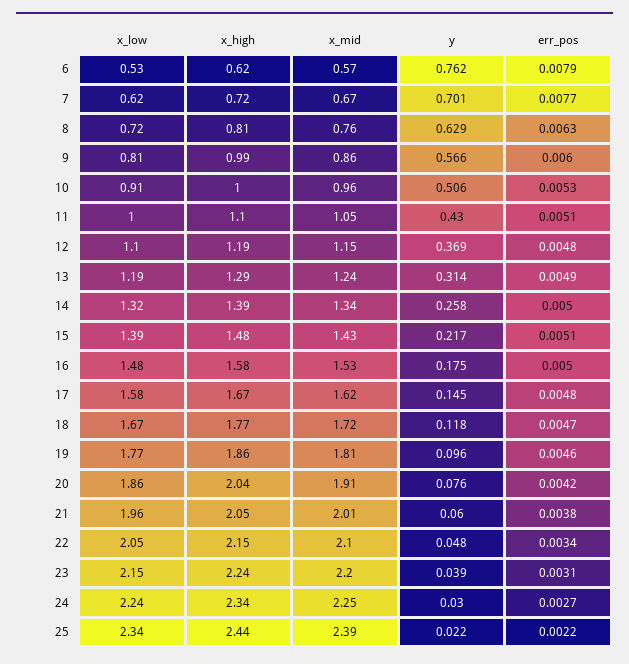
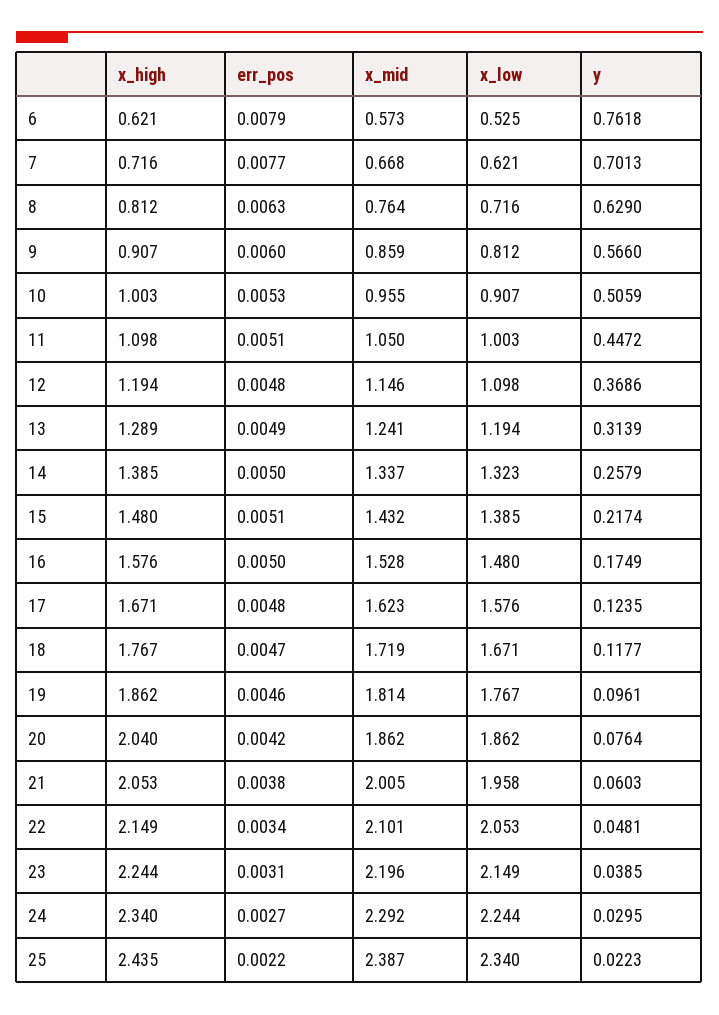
  {
    "x_low": {
      "6": 0.525,
      "7": 0.621,
      "8": 0.716,
      "9": 0.812,
      "10": 0.907,
      "11": 1.003,
      "12": 1.098,
      "13": 1.194,
      "14": 1.323,
      "15": 1.385,
      "16": 1.48,
      "17": 1.576,
      "18": 1.671,
      "19": 1.767,
      "20": 1.862,
      "21": 1.958,
      "22": 2.053,
      "23": 2.149,
      "24": 2.244,
      "25": 2.34
    },
    "x_high": {
      "6": 0.621,
      "7": 0.716,
      "8": 0.812,
-     "9": 0.99,
+     "9": 0.907,
      "10": 1.003,
      "11": 1.098,
      "12": 1.194,
      "13": 1.289,
      "14": 1.385,
      "15": 1.48,
      "16": 1.576,
      "17": 1.671,
      "18": 1.767,
      "19": 1.862,
      "20": 2.04,
      "21": 2.053,
      "22": 2.149,
      "23": 2.244,
      "24": 2.34,
      "25": 2.435
    },
    "x_mid": {
      "6": 0.573,
      "7": 0.668,
      "8": 0.764,
      "9": 0.859,
      "10": 0.955,
      "11": 1.05,
      "12": 1.146,
      "13": 1.241,
      "14": 1.337,
      "15": 1.432,
      "16": 1.528,
      "17": 1.623,
      "18": 1.719,
      "19": 1.814,
-     "20": 1.91,
+     "20": 1.862,
      "21": 2.005,
      "22": 2.101,
      "23": 2.196,
-     "24": 2.25,
+     "24": 2.292,
      "25": 2.387
    },
    "y": {
      "6": 0.7618,
      "7": 0.7013,
      "8": 0.629,
      "9": 0.566,
      "10": 0.5059,
-     "11": 0.43,
+     "11": 0.4472,
      "12": 0.3686,
      "13": 0.3139,
      "14": 0.2579,
      "15": 0.2174,
      "16": 0.1749,
-     "17": 0.145,
+     "17": 0.1235,
      "18": 0.1177,
      "19": 0.0961,
      "20": 0.0764,
      "21": 0.0603,
      "22": 0.0481,
      "23": 0.0385,
      "24": 0.0295,
      "25": 0.0223
    },
    "err_pos": {
      "6": 0.0079,
      "7": 0.0077,
      "8": 0.0063,
      "9": 0.006,
      "10": 0.0053,
      "11": 0.0051,
      "12": 0.0048,
      "13": 0.0049,
      "14": 0.005,
      "15": 0.0051,
      "16": 0.005,
      "17": 0.0048,
      "18": 0.0047,
      "19": 0.0046,
      "20": 0.0042,
      "21": 0.0038,
      "22": 0.0034,
      "23": 0.0031,
      "24": 0.0027,
      "25": 0.0022
    }
  }

